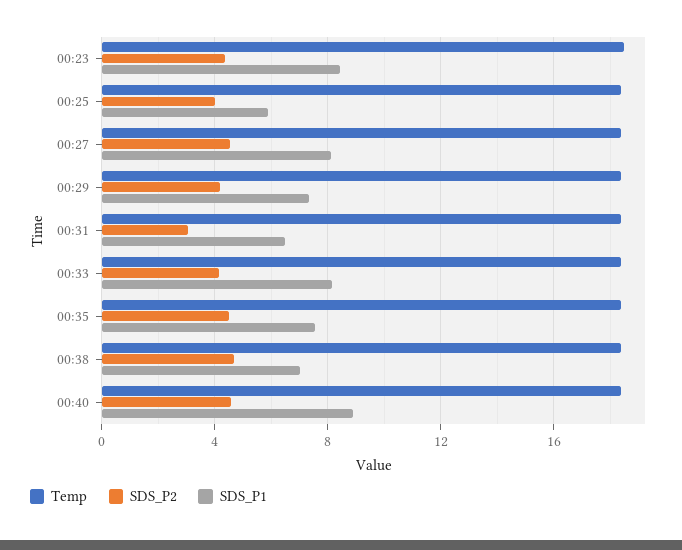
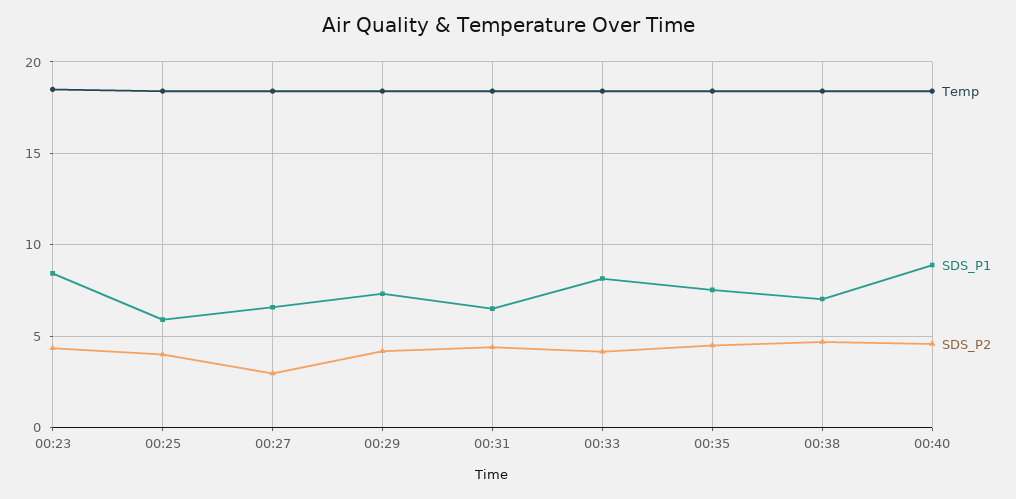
  {
    "Temp": {
      "00:23": 18.5,
      "00:25": 18.5,
      "00:27": 18.5,
      "00:29": 18.5,
      "00:31": 18.5,
      "00:33": 18.5,
      "00:35": 18.5,
      "00:38": 18.5,
      "00:40": 18.5
    },
    "SDS_P2": {
      "00:23": 4.5,
      "00:25": 4,
-     "00:27": 4.5,
+     "00:27": 3,
      "00:29": 4,
-     "00:31": 3,
+     "00:31": 4.5,
      "00:33": 4,
      "00:35": 4.5,
      "00:38": 4.5,
      "00:40": 4.5
    },
    "SDS_P1": {
      "00:23": 8.5,
      "00:25": 6,
-     "00:27": 8,
+     "00:27": 6.5,
      "00:29": 7.5,
      "00:31": 6.5,
      "00:33": 8,
      "00:35": 7.5,
      "00:38": 7,
      "00:40": 9
    }
  }

